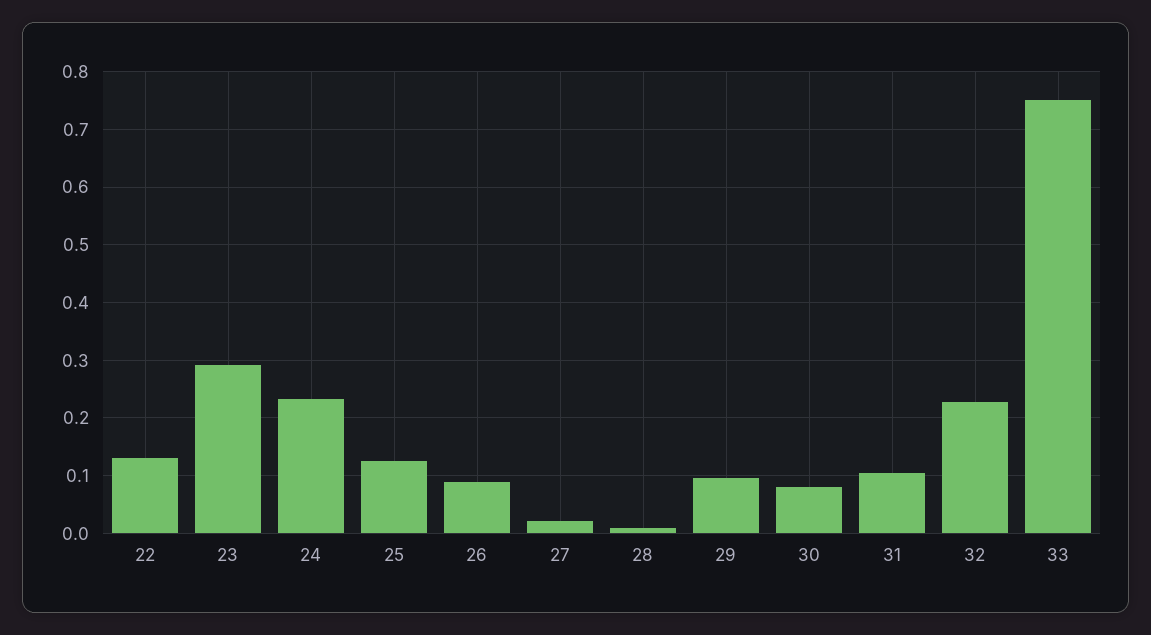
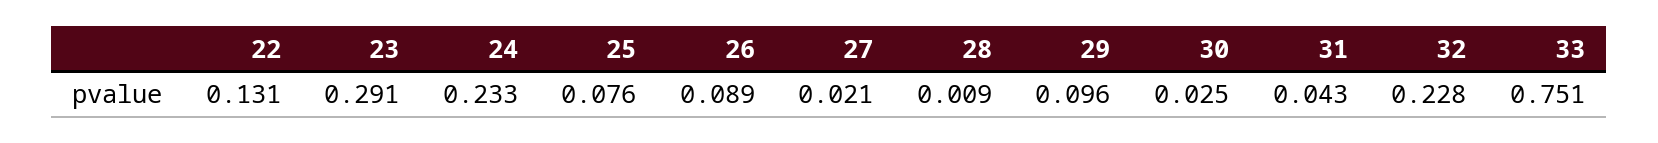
  {
    "22": 0.131,
    "23": 0.291,
    "24": 0.233,
-   "25": 0.12,
+   "25": 0.076,
    "26": 0.089,
    "27": 0.021,
    "28": 0.009,
    "29": 0.096,
-   "30": 0.08,
+   "30": 0.025,
-   "31": 0.1,
+   "31": 0.043,
    "32": 0.228,
    "33": 0.751
  }

